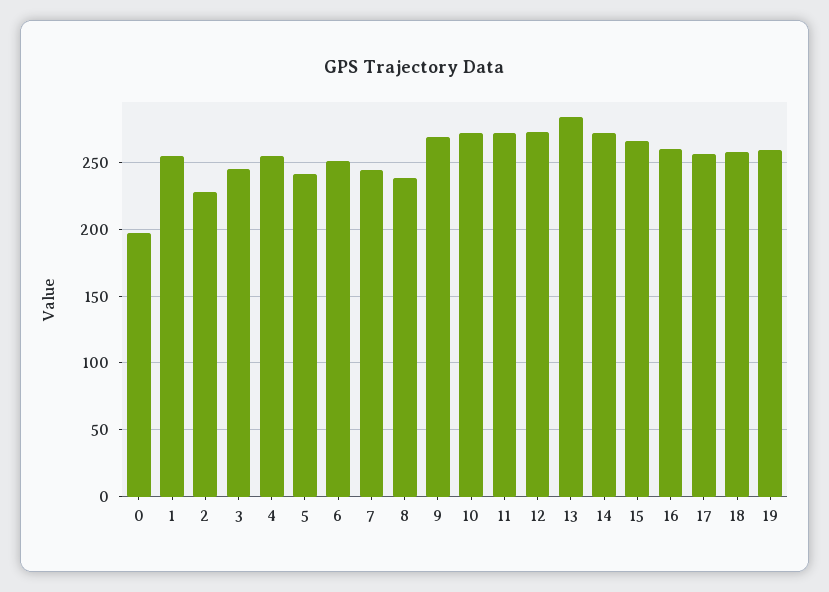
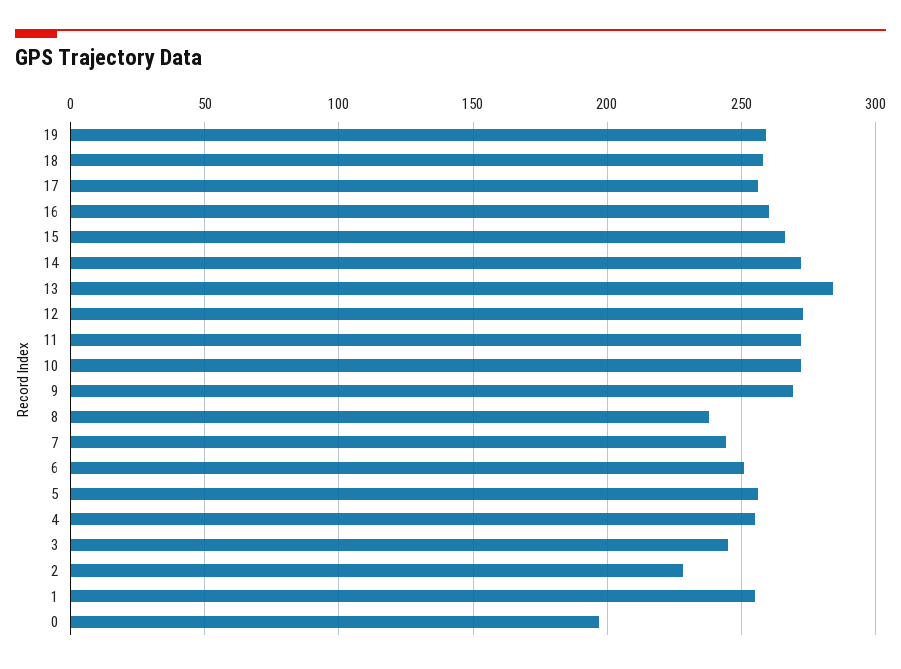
  {
    "0": 195,
    "1": 255,
    "2": 230,
    "3": 245,
    "4": 255,
-   "5": 240,
+   "5": 255,
    "6": 250,
    "7": 245,
    "8": 240,
    "9": 270,
    "10": 270,
    "11": 270,
    "12": 275,
    "13": 285,
    "14": 270,
    "15": 265,
    "16": 260,
    "17": 255,
    "18": 260,
    "19": 260
  }

